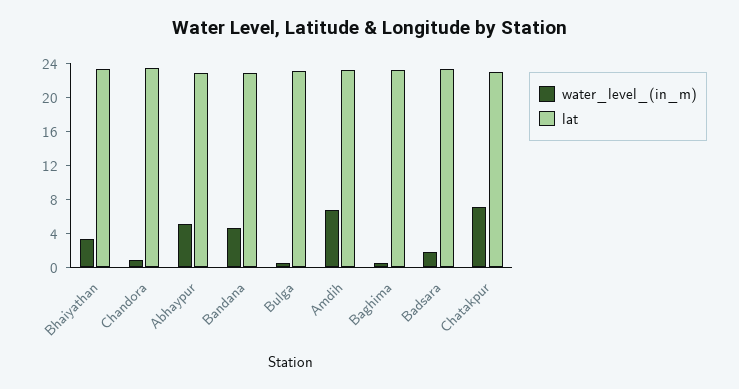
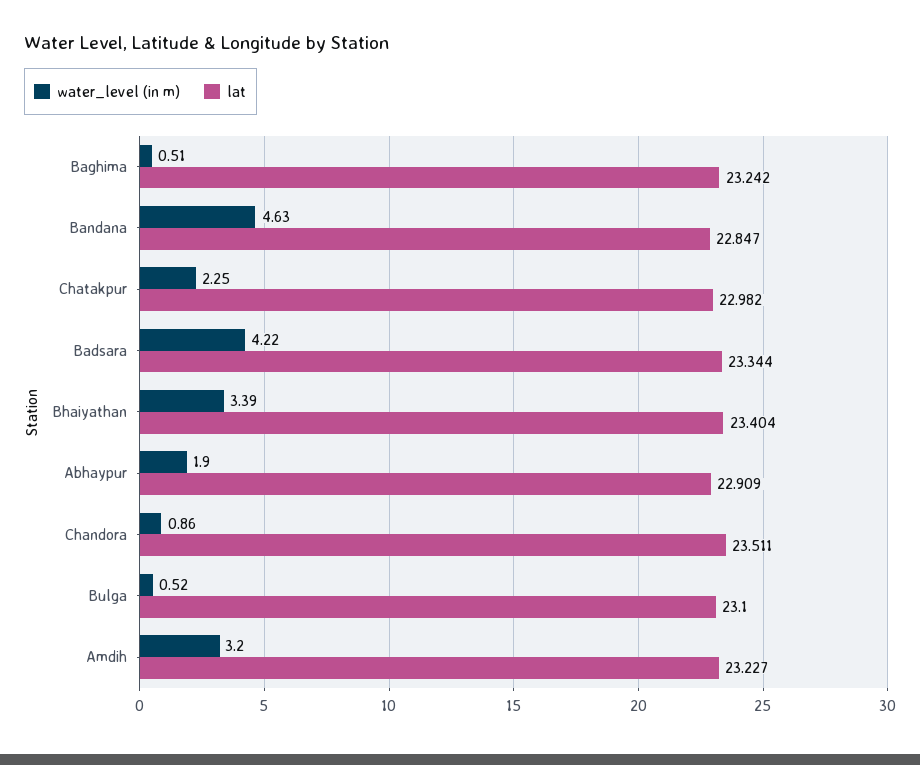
  {
    "water_level_(in_m)": {
      "Bhaiyathan": 3.39,
      "Chandora": 0.86,
-     "Abhaypur": 5,
+     "Abhaypur": 1.9,
      "Bandana": 4.63,
      "Bulga": 0.52,
-     "Amdih": 7,
+     "Amdih": 3.2,
      "Baghima": 0.51,
-     "Badsara": 2,
+     "Badsara": 4.22,
-     "Chatakpur": 7
+     "Chatakpur": 2.25
    },
    "lat": {
      "Bhaiyathan": 23.404,
      "Chandora": 23.511,
      "Abhaypur": 22.909,
      "Bandana": 22.847,
      "Bulga": 23.1,
      "Amdih": 23.227,
      "Baghima": 23.242,
      "Badsara": 23.344,
      "Chatakpur": 22.982
    }
  }

